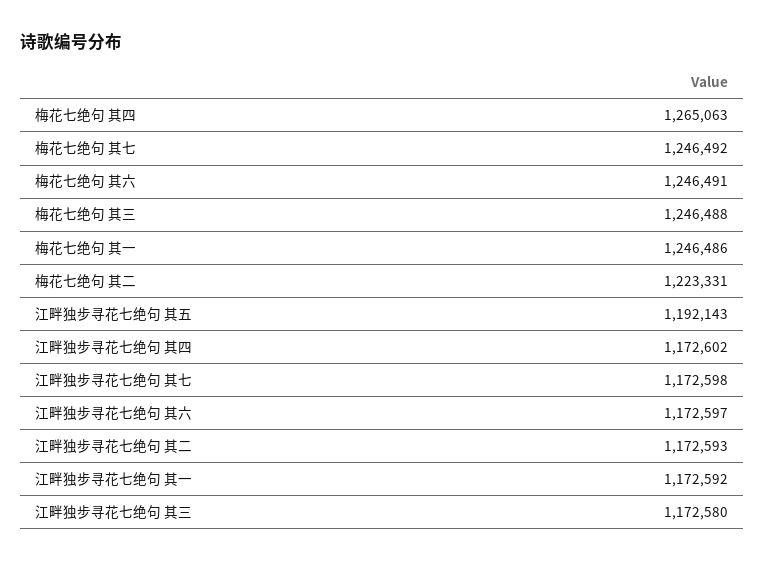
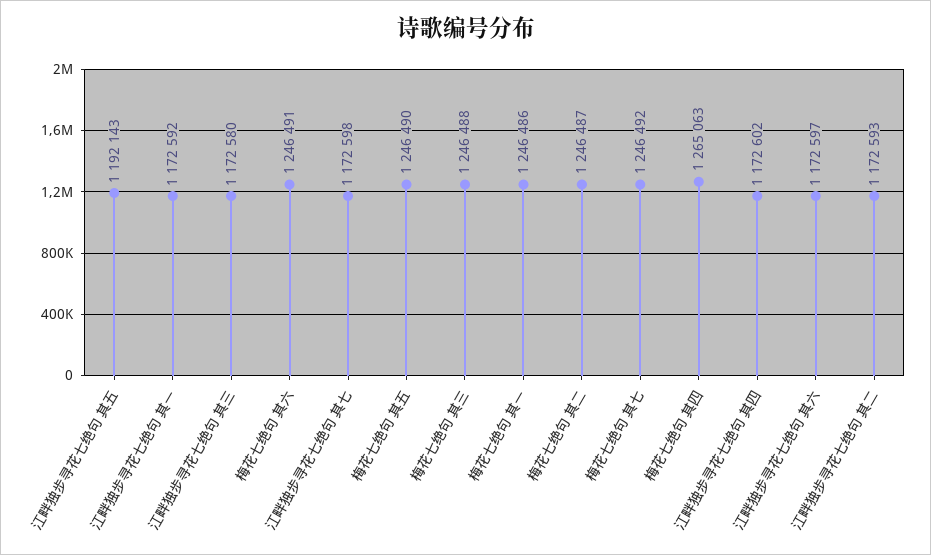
  {
    "梅花七绝句 其四": 1265063,
    "梅花七绝句 其七": 1246492,
    "梅花七绝句 其六": 1246491,
    "梅花七绝句 其三": 1246488,
    "梅花七绝句 其一": 1246486,
-   "梅花七绝句 其二": 1223331,
+   "梅花七绝句 其二": 1246487,
    "江畔独步寻花七绝句 其五": 1192143,
    "江畔独步寻花七绝句 其四": 1172602,
    "江畔独步寻花七绝句 其七": 1172598,
    "江畔独步寻花七绝句 其六": 1172597,
    "江畔独步寻花七绝句 其二": 1172593,
    "江畔独步寻花七绝句 其一": 1172592,
-   "江畔独步寻花七绝句 其三": 1172580
+   "江畔独步寻花七绝句 其三": 1172580,
+   "梅花七绝句 其五": 1246490
  }

